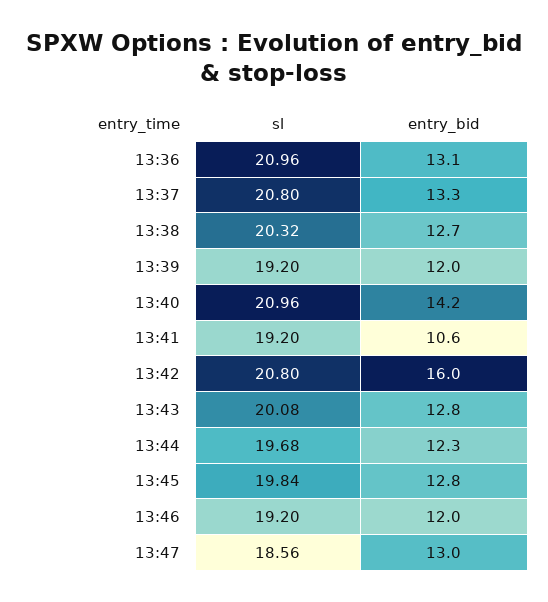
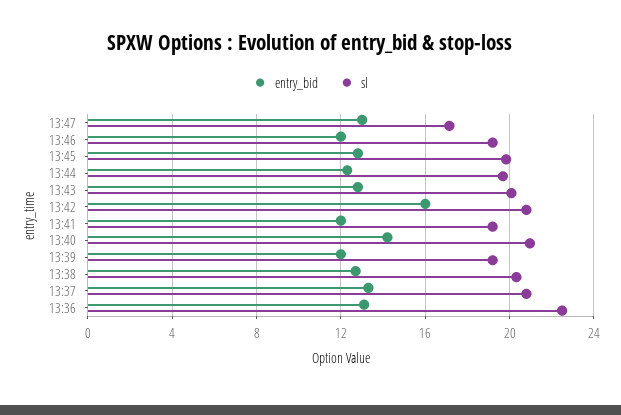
  {
    "sl": {
-     "13:36": 20.96,
+     "13:36": 22.5,
      "13:37": 20.8,
      "13:38": 20.32,
      "13:39": 19.2,
      "13:40": 20.96,
      "13:41": 19.2,
      "13:42": 20.8,
      "13:43": 20.08,
      "13:44": 19.68,
      "13:45": 19.84,
      "13:46": 19.2,
-     "13:47": 18.56
+     "13:47": 17
    },
    "entry_bid": {
      "13:36": 13.1,
      "13:37": 13.3,
      "13:38": 12.7,
      "13:39": 12,
      "13:40": 14.2,
-     "13:41": 10.6,
+     "13:41": 12,
      "13:42": 16,
      "13:43": 12.8,
      "13:44": 12.3,
      "13:45": 12.8,
      "13:46": 12,
      "13:47": 13
    }
  }

